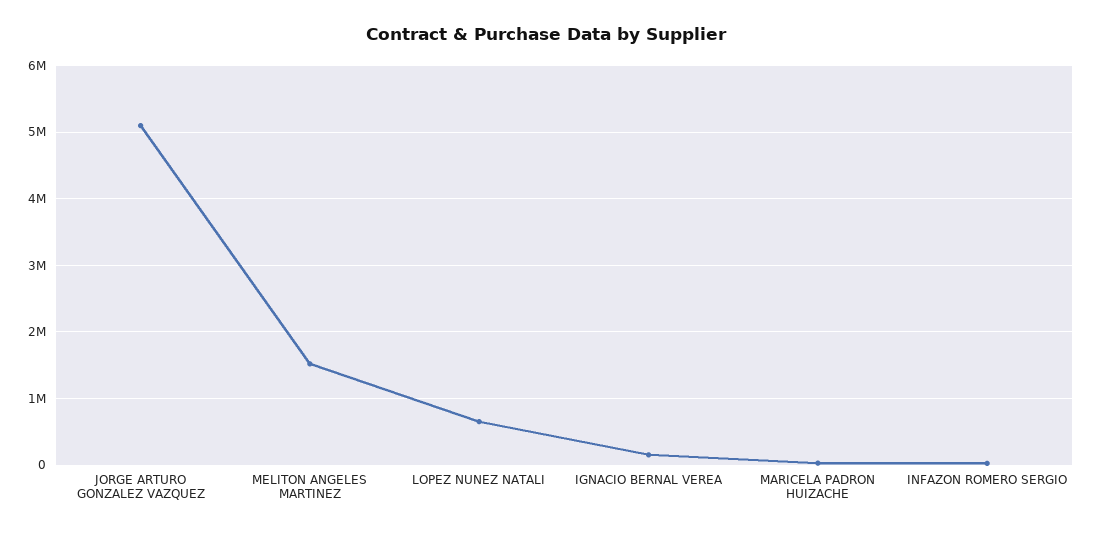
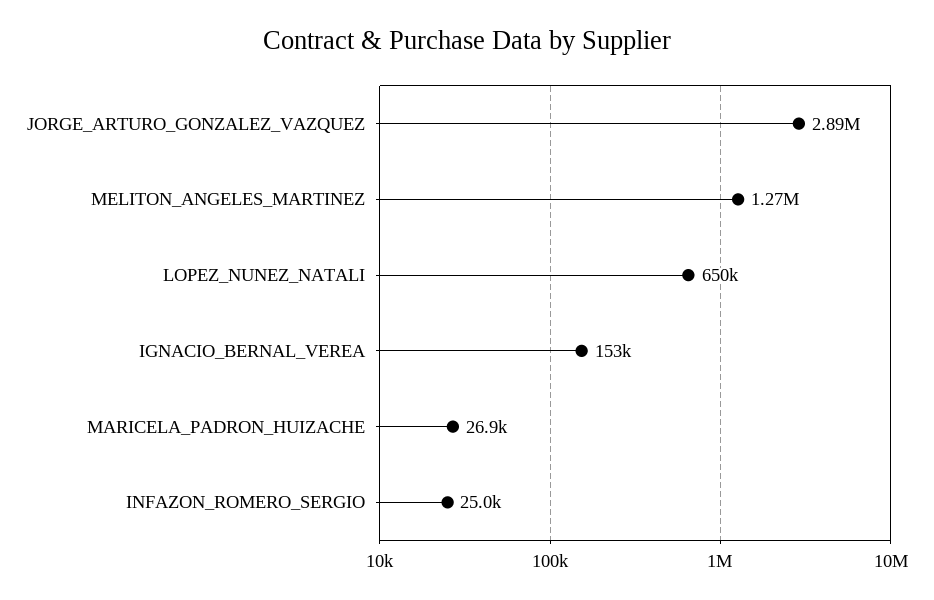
  {
-   "JORGE ARTURO GONZALEZ VAZQUEZ": 5100000,
+   "JORGE ARTURO GONZALEZ VAZQUEZ": 2890000,
-   "MELITON ANGELES MARTINEZ": 1500000,
+   "MELITON ANGELES MARTINEZ": 1270000,
    "LOPEZ NUNEZ NATALI": 650000,
    "IGNACIO BERNAL VEREA": 153000,
    "MARICELA PADRON HUIZACHE": 26900,
    "INFAZON ROMERO SERGIO": 25000
  }

